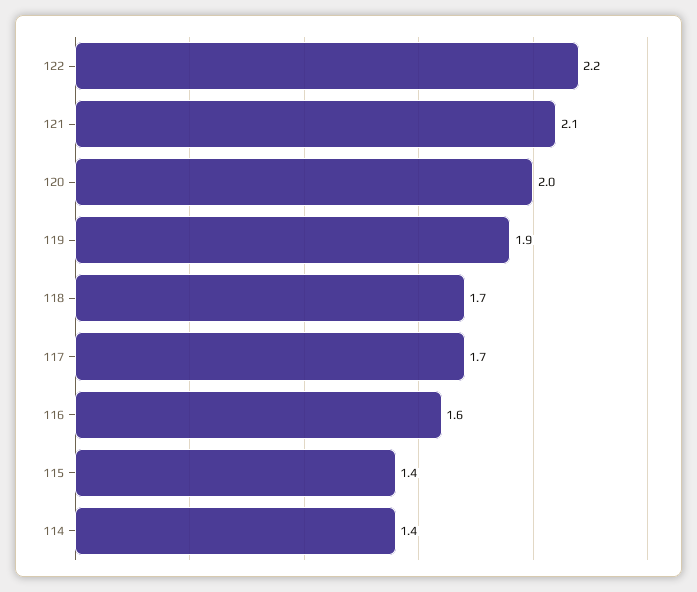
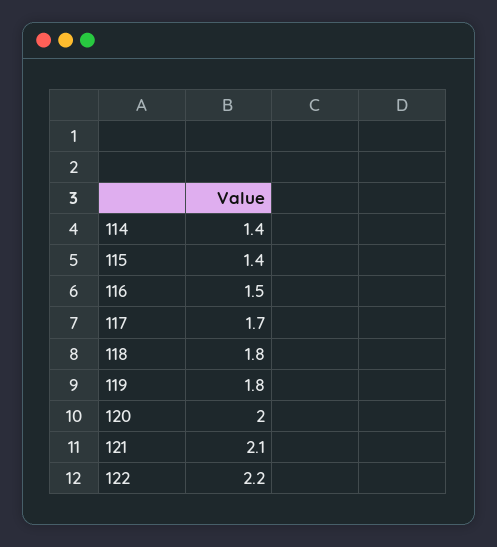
  {
    "122": 2.2,
    "121": 2.1,
    "120": 2,
-   "119": 1.9,
+   "119": 1.8,
-   "118": 1.7,
+   "118": 1.8,
    "117": 1.7,
-   "116": 1.6,
+   "116": 1.5,
    "115": 1.4,
    "114": 1.4
  }

